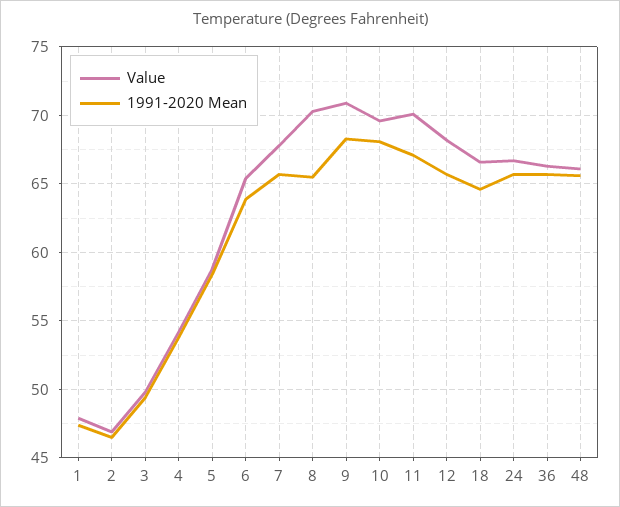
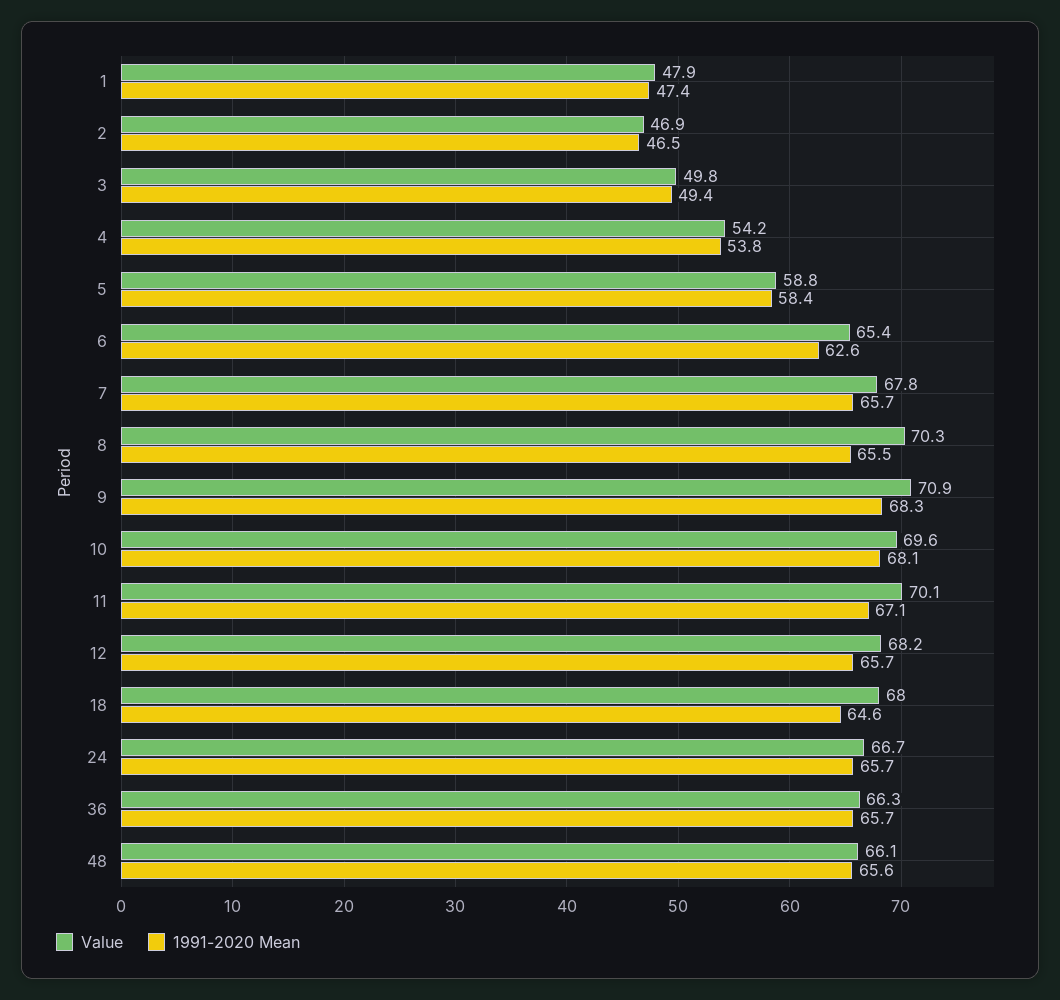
  {
    "Value": {
      "1": 47.9,
      "2": 46.9,
      "3": 49.8,
      "4": 54.2,
      "5": 58.8,
      "6": 65.4,
      "7": 67.8,
      "8": 70.3,
      "9": 70.9,
      "10": 69.6,
      "11": 70.1,
      "12": 68.2,
-     "18": 66.5,
+     "18": 68,
      "24": 66.7,
      "36": 66.3,
      "48": 66.1
    },
    "1991-2020 Mean": {
      "1": 47.4,
      "2": 46.5,
      "3": 49.4,
      "4": 53.8,
      "5": 58.4,
-     "6": 64,
+     "6": 62.6,
      "7": 65.7,
      "8": 65.5,
      "9": 68.3,
      "10": 68.1,
      "11": 67.1,
      "12": 65.7,
      "18": 64.6,
      "24": 65.7,
      "36": 65.7,
      "48": 65.6
    }
  }

